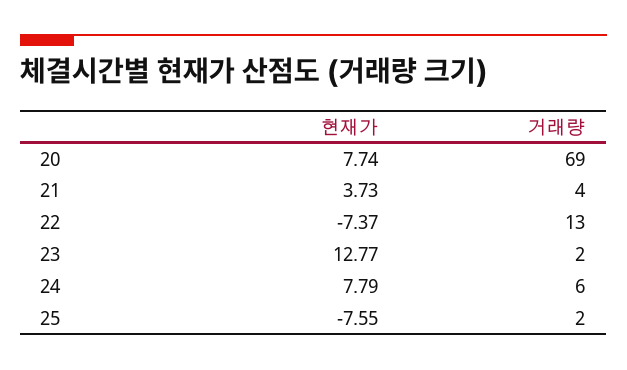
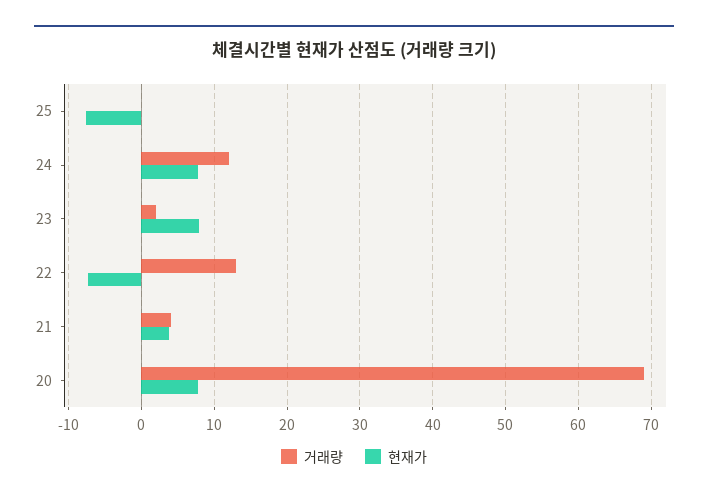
  {
    "현재가": {
      "20": 7.74,
      "21": 3.73,
      "22": -7.37,
-     "23": 12.77,
+     "23": 8,
      "24": 7.79,
      "25": -7.55
    },
    "거래량": {
      "20": 69,
      "21": 4,
      "22": 13,
      "23": 2,
-     "24": 6,
+     "24": 12,
-     "25": 2
+     "25": 0
    }
  }

